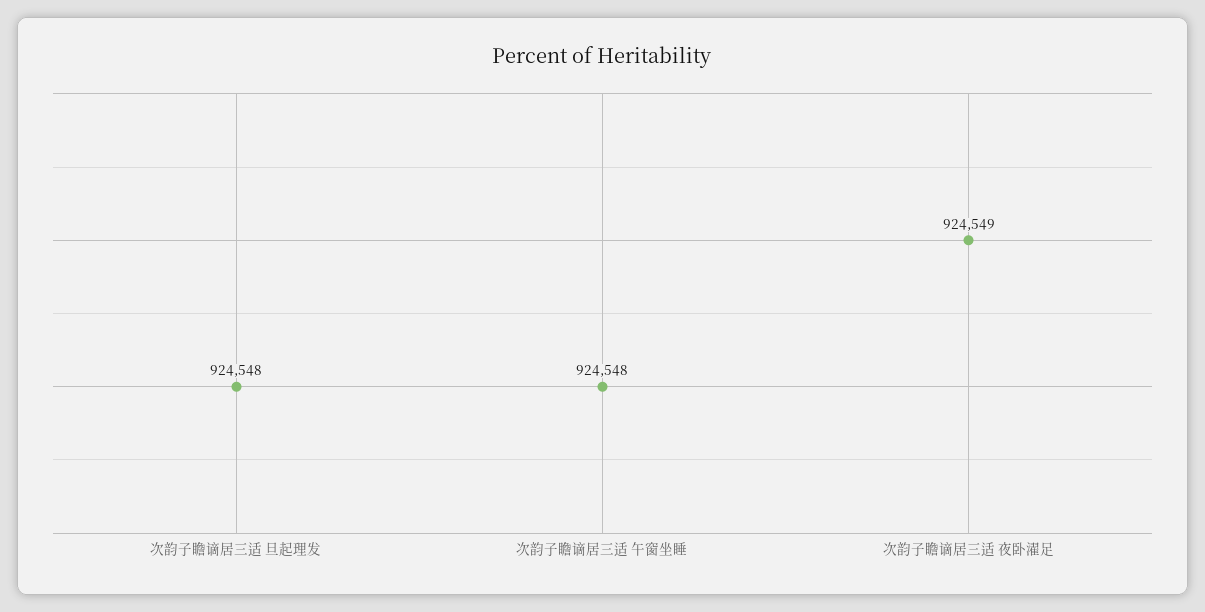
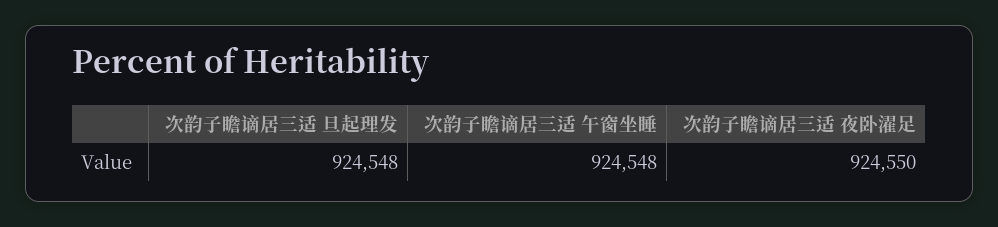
  {
    "次韵子瞻谪居三适 旦起理发": 924548,
    "次韵子瞻谪居三适 午窗坐睡": 924548,
-   "次韵子瞻谪居三适 夜卧濯足": 924549
+   "次韵子瞻谪居三适 夜卧濯足": 924550
  }

